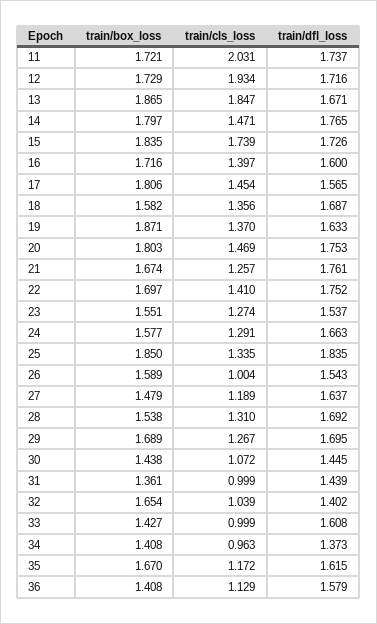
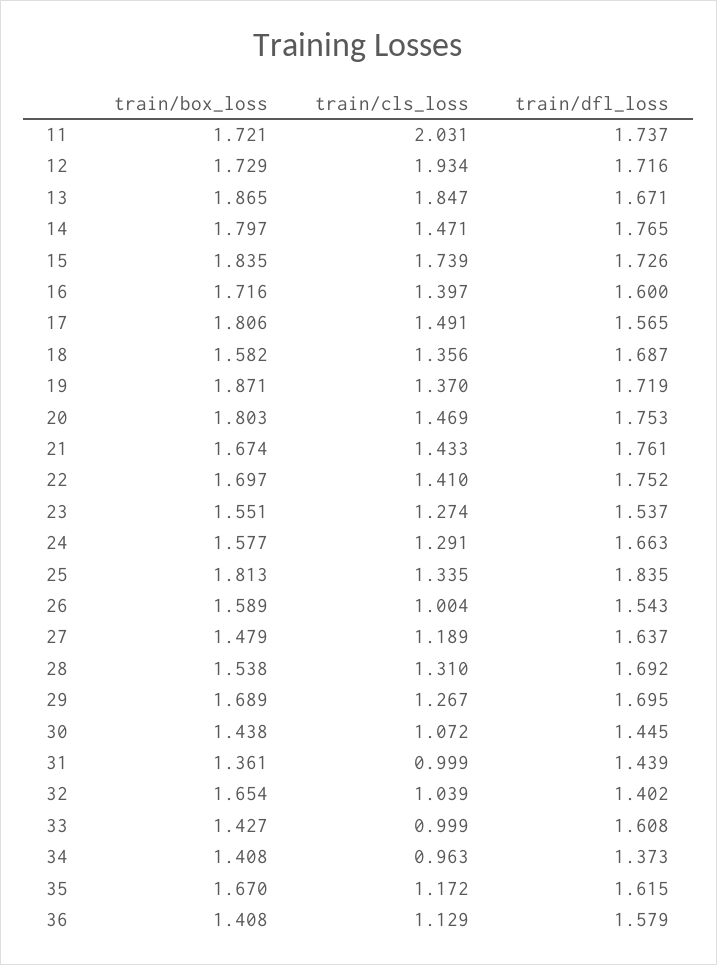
  {
    "train/box_loss": {
      "11": 1.721,
      "12": 1.729,
      "13": 1.865,
      "14": 1.797,
      "15": 1.835,
      "16": 1.716,
      "17": 1.806,
      "18": 1.582,
      "19": 1.871,
      "20": 1.803,
      "21": 1.674,
      "22": 1.697,
      "23": 1.551,
      "24": 1.577,
-     "25": 1.85,
+     "25": 1.813,
      "26": 1.589,
      "27": 1.479,
      "28": 1.538,
      "29": 1.689,
      "30": 1.438,
      "31": 1.361,
      "32": 1.654,
      "33": 1.427,
      "34": 1.408,
      "35": 1.67,
      "36": 1.408
    },
    "train/cls_loss": {
      "11": 2.031,
      "12": 1.934,
      "13": 1.847,
      "14": 1.471,
      "15": 1.739,
      "16": 1.397,
-     "17": 1.454,
+     "17": 1.491,
      "18": 1.356,
      "19": 1.37,
      "20": 1.469,
-     "21": 1.257,
+     "21": 1.433,
      "22": 1.41,
      "23": 1.274,
      "24": 1.291,
      "25": 1.335,
      "26": 1.004,
      "27": 1.189,
      "28": 1.31,
      "29": 1.267,
      "30": 1.072,
      "31": 0.999,
      "32": 1.039,
      "33": 0.999,
      "34": 0.963,
      "35": 1.172,
      "36": 1.129
    },
    "train/dfl_loss": {
      "11": 1.737,
      "12": 1.716,
      "13": 1.671,
      "14": 1.765,
      "15": 1.726,
      "16": 1.6,
      "17": 1.565,
      "18": 1.687,
-     "19": 1.633,
+     "19": 1.719,
      "20": 1.753,
      "21": 1.761,
      "22": 1.752,
      "23": 1.537,
      "24": 1.663,
      "25": 1.835,
      "26": 1.543,
      "27": 1.637,
      "28": 1.692,
      "29": 1.695,
      "30": 1.445,
      "31": 1.439,
      "32": 1.402,
      "33": 1.608,
      "34": 1.373,
      "35": 1.615,
      "36": 1.579
    }
  }

